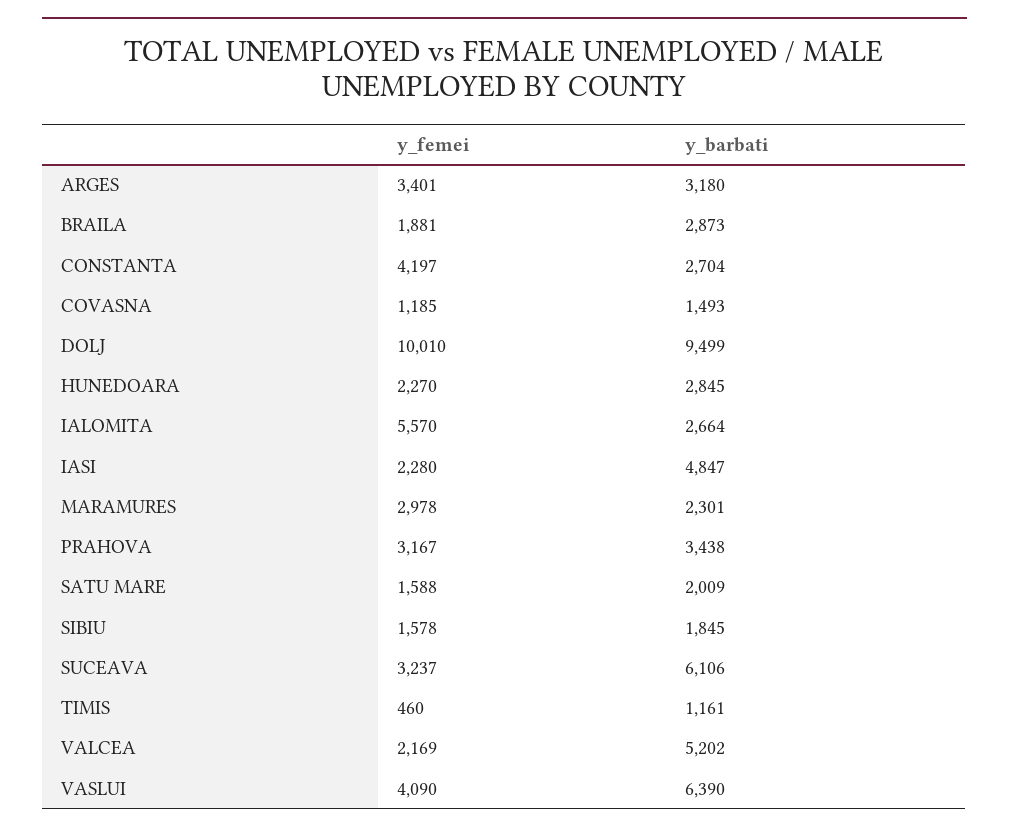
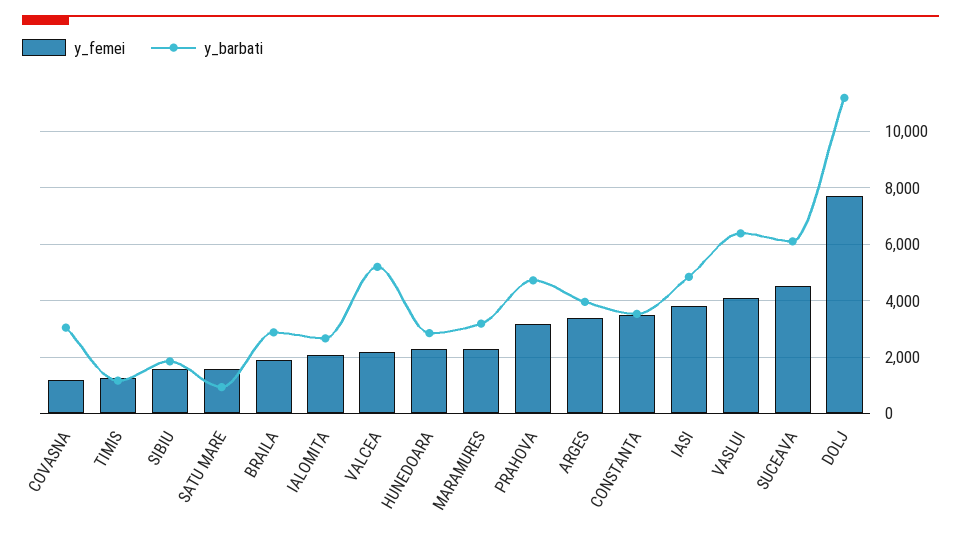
  {
    "y_femei": {
      "ARGES": 3401,
      "BRAILA": 1881,
-     "CONSTANTA": 4197,
+     "CONSTANTA": 3500,
      "COVASNA": 1185,
-     "DOLJ": 10010,
+     "DOLJ": 7750,
      "HUNEDOARA": 2270,
-     "IALOMITA": 5570,
+     "IALOMITA": 2000,
-     "IASI": 2280,
+     "IASI": 3750,
-     "MARAMURES": 2978,
+     "MARAMURES": 2250,
      "PRAHOVA": 3167,
      "SATU MARE": 1588,
      "SIBIU": 1578,
-     "SUCEAVA": 3237,
+     "SUCEAVA": 4500,
-     "TIMIS": 460,
+     "TIMIS": 1250,
      "VALCEA": 2169,
      "VASLUI": 4090
    },
    "y_barbati": {
-     "ARGES": 3180,
+     "ARGES": 4000,
      "BRAILA": 2873,
-     "CONSTANTA": 2704,
+     "CONSTANTA": 3500,
-     "COVASNA": 1493,
+     "COVASNA": 3000,
-     "DOLJ": 9499,
+     "DOLJ": 11250,
      "HUNEDOARA": 2845,
      "IALOMITA": 2664,
      "IASI": 4847,
-     "MARAMURES": 2301,
+     "MARAMURES": 3250,
-     "PRAHOVA": 3438,
+     "PRAHOVA": 4750,
-     "SATU MARE": 2009,
+     "SATU MARE": 1000,
      "SIBIU": 1845,
      "SUCEAVA": 6106,
      "TIMIS": 1161,
      "VALCEA": 5202,
      "VASLUI": 6390
    }
  }

